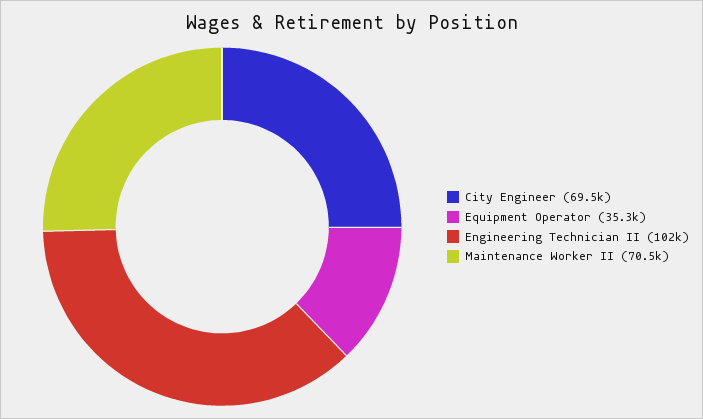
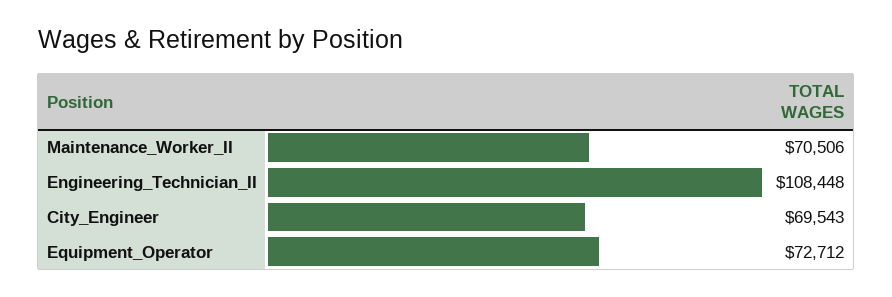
  {
    "City Engineer": 69543,
-   "Equipment Operator": 35300,
+   "Equipment Operator": 72712,
-   "Engineering Technician II": 102000,
+   "Engineering Technician II": 108448,
    "Maintenance Worker II": 70506
  }

